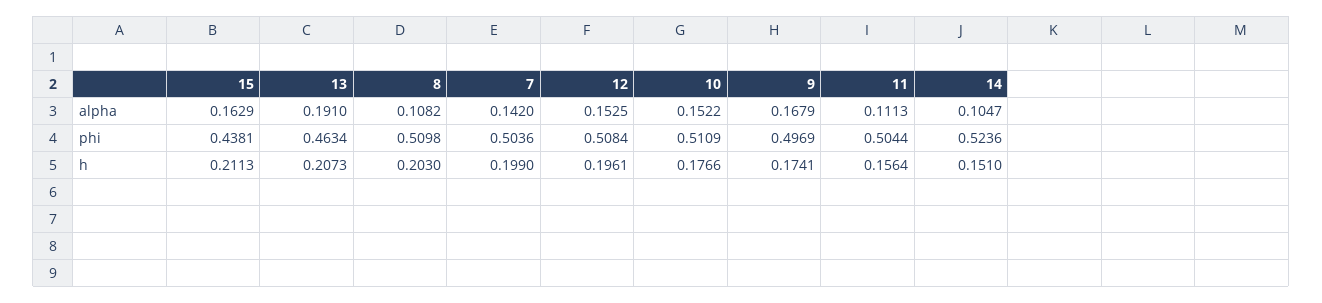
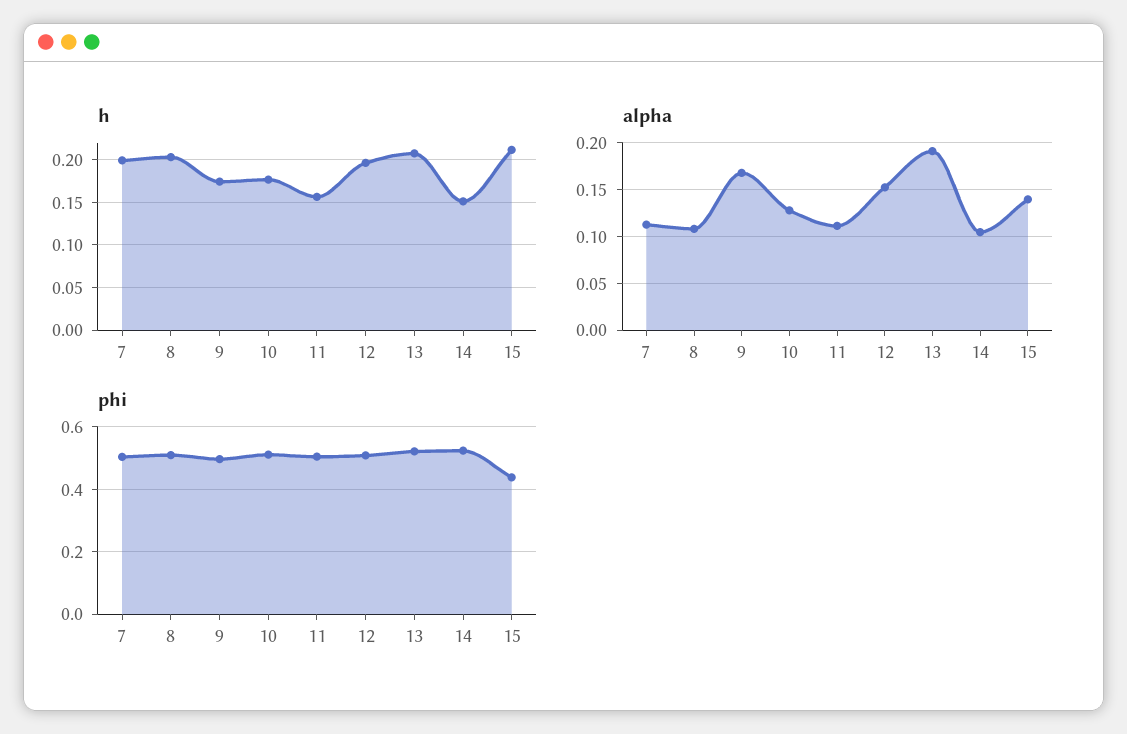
  {
    "alpha": {
-     "15": 0.1629,
+     "15": 0.14,
      "13": 0.191,
      "8": 0.1082,
-     "7": 0.142,
+     "7": 0.11,
      "12": 0.1525,
-     "10": 0.1522,
+     "10": 0.13,
      "9": 0.1679,
      "11": 0.1113,
      "14": 0.1047
    },
    "phi": {
      "15": 0.4381,
-     "13": 0.4634,
+     "13": 0.52,
      "8": 0.5098,
      "7": 0.5036,
      "12": 0.5084,
      "10": 0.5109,
      "9": 0.4969,
      "11": 0.5044,
      "14": 0.5236
    },
    "h": {
      "15": 0.2113,
      "13": 0.2073,
      "8": 0.203,
      "7": 0.199,
      "12": 0.1961,
      "10": 0.1766,
      "9": 0.1741,
      "11": 0.1564,
      "14": 0.151
    }
  }

